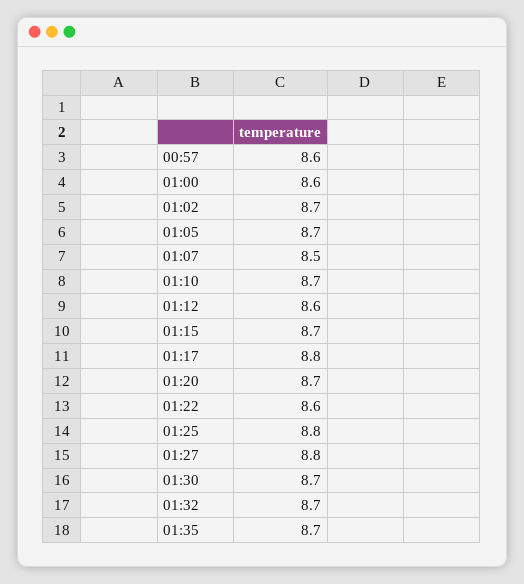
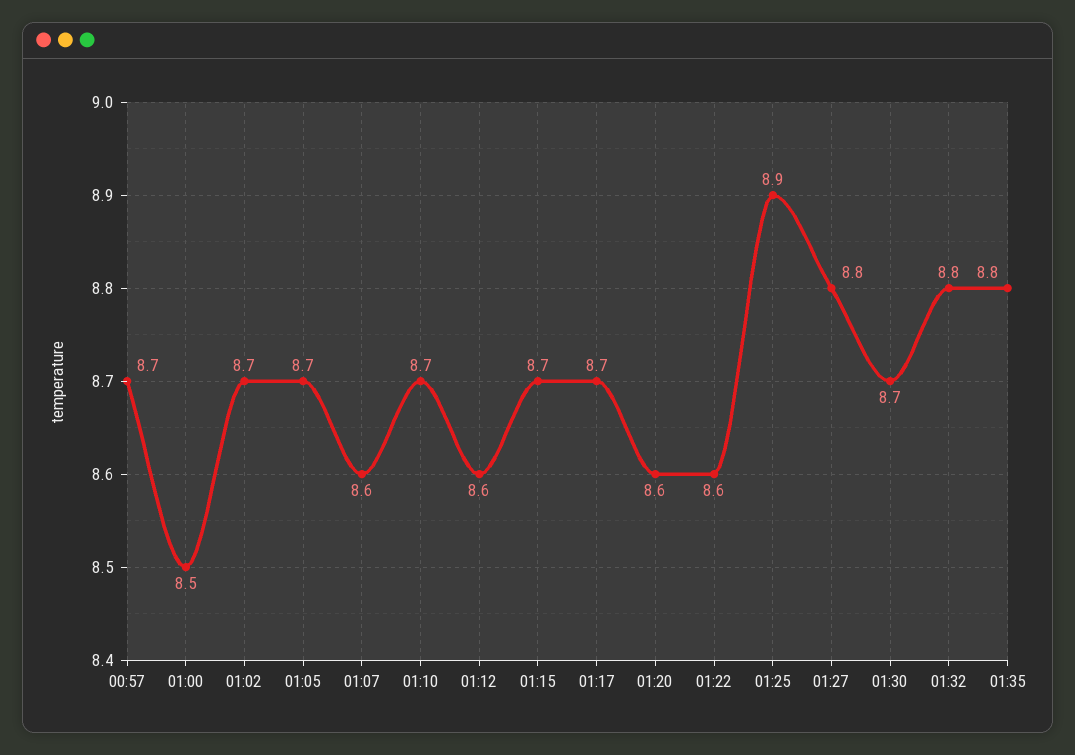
  {
-   "00:57": 8.6,
+   "00:57": 8.7,
-   "01:00": 8.6,
+   "01:00": 8.5,
    "01:02": 8.7,
    "01:05": 8.7,
-   "01:07": 8.5,
+   "01:07": 8.6,
    "01:10": 8.7,
    "01:12": 8.6,
    "01:15": 8.7,
-   "01:17": 8.8,
+   "01:17": 8.7,
-   "01:20": 8.7,
+   "01:20": 8.6,
    "01:22": 8.6,
-   "01:25": 8.8,
+   "01:25": 8.9,
    "01:27": 8.8,
    "01:30": 8.7,
-   "01:32": 8.7,
+   "01:32": 8.8,
-   "01:35": 8.7
+   "01:35": 8.8
  }

